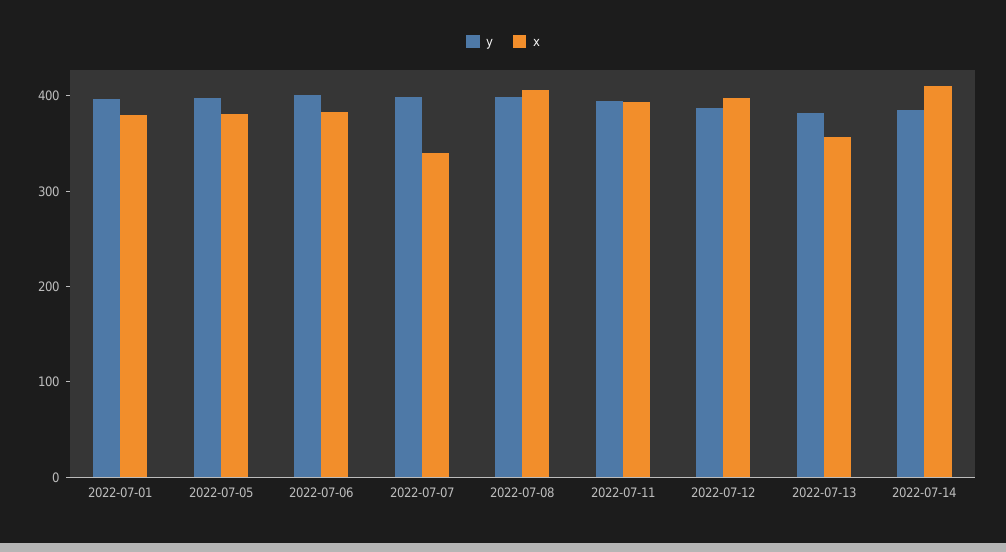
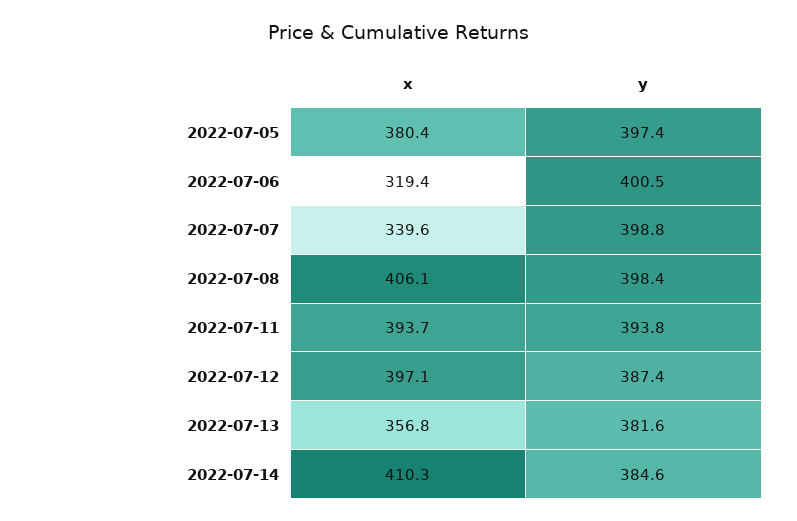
  {
    "y": {
-     "2022-07-01": 400,
      "2022-07-05": 397.4,
      "2022-07-06": 400.5,
      "2022-07-07": 398.8,
      "2022-07-08": 398.4,
      "2022-07-11": 393.8,
      "2022-07-12": 387.4,
      "2022-07-13": 381.6,
      "2022-07-14": 384.6
    },
    "x": {
-     "2022-07-01": 380,
      "2022-07-05": 380.4,
-     "2022-07-06": 380,
+     "2022-07-06": 319.4,
      "2022-07-07": 339.6,
      "2022-07-08": 406.1,
      "2022-07-11": 393.7,
      "2022-07-12": 397.1,
      "2022-07-13": 356.8,
      "2022-07-14": 410.3
    }
  }

